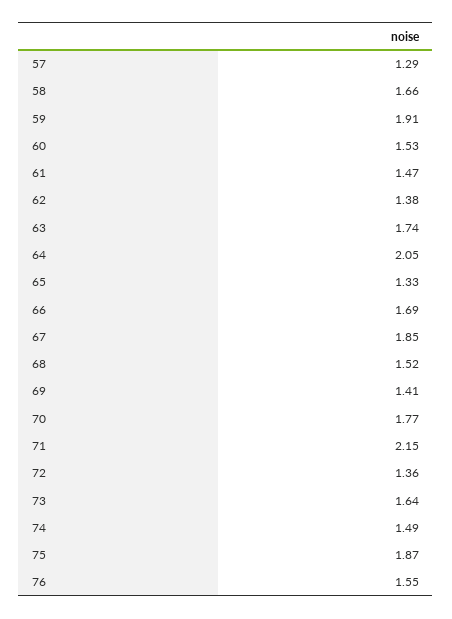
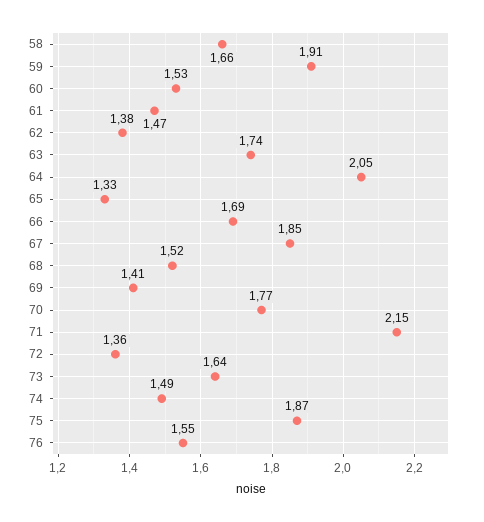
  {
-   "57": 1.29,
    "58": 1.66,
    "59": 1.91,
    "60": 1.53,
    "61": 1.47,
    "62": 1.38,
    "63": 1.74,
    "64": 2.05,
    "65": 1.33,
    "66": 1.69,
    "67": 1.85,
    "68": 1.52,
    "69": 1.41,
    "70": 1.77,
    "71": 2.15,
    "72": 1.36,
    "73": 1.64,
    "74": 1.49,
    "75": 1.87,
    "76": 1.55
  }

